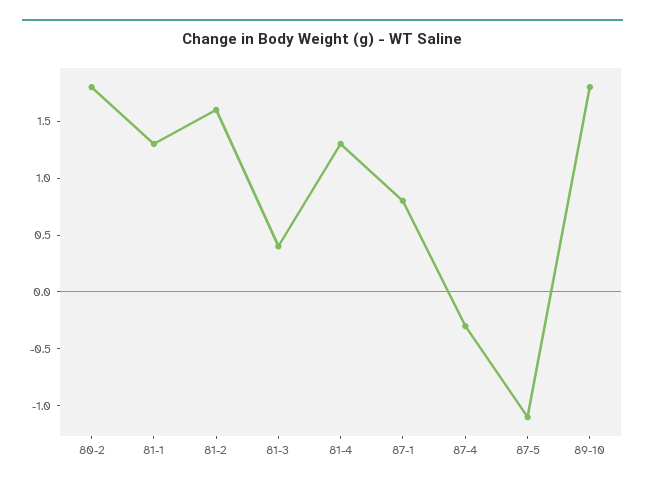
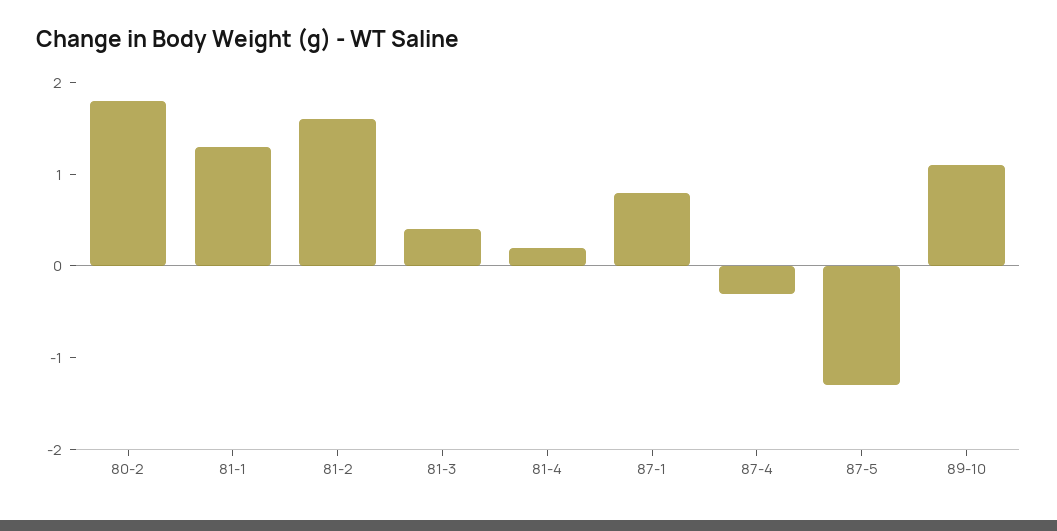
  {
    "80-2": 1.8,
    "81-1": 1.3,
    "81-2": 1.6,
    "81-3": 0.4,
-   "81-4": 1.3,
+   "81-4": 0.2,
    "87-1": 0.8,
    "87-4": -0.3,
-   "87-5": -1.1,
+   "87-5": -1.3,
-   "89-10": 1.8
+   "89-10": 1.1
  }

